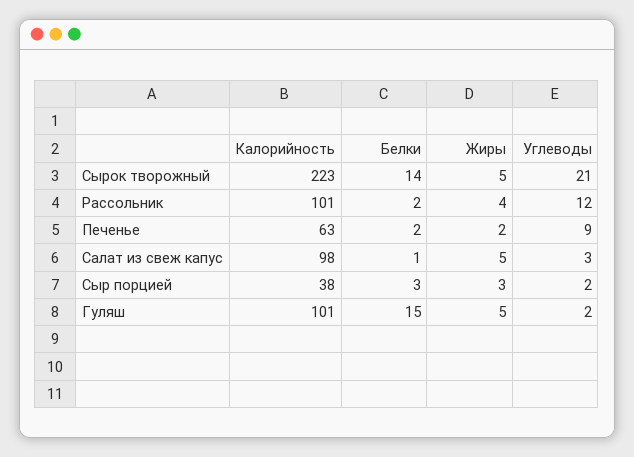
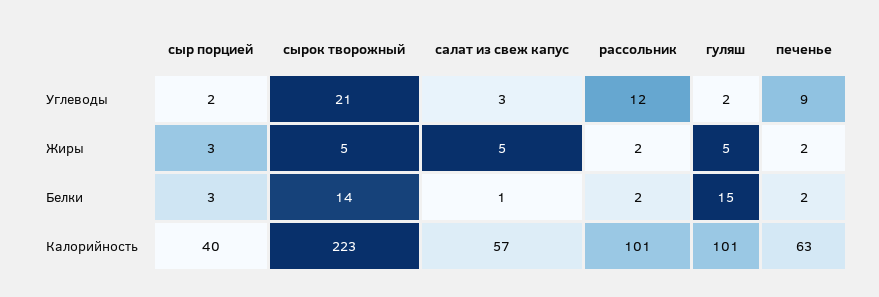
  {
    "Калорийность": {
      "Сырок творожный": 223,
      "Рассольник": 101,
      "Печенье": 63,
-     "Салат из свеж капус": 98,
+     "Салат из свеж капус": 57,
-     "Сыр порцией": 38,
+     "Сыр порцией": 40,
      "Гуляш": 101
    },
    "Белки": {
      "Сырок творожный": 14,
      "Рассольник": 2,
      "Печенье": 2,
      "Салат из свеж капус": 1,
      "Сыр порцией": 3,
      "Гуляш": 15
    },
    "Жиры": {
      "Сырок творожный": 5,
-     "Рассольник": 4,
+     "Рассольник": 2,
      "Печенье": 2,
      "Салат из свеж капус": 5,
      "Сыр порцией": 3,
      "Гуляш": 5
    },
    "Углеводы": {
      "Сырок творожный": 21,
      "Рассольник": 12,
      "Печенье": 9,
      "Салат из свеж капус": 3,
      "Сыр порцией": 2,
      "Гуляш": 2
    }
  }

